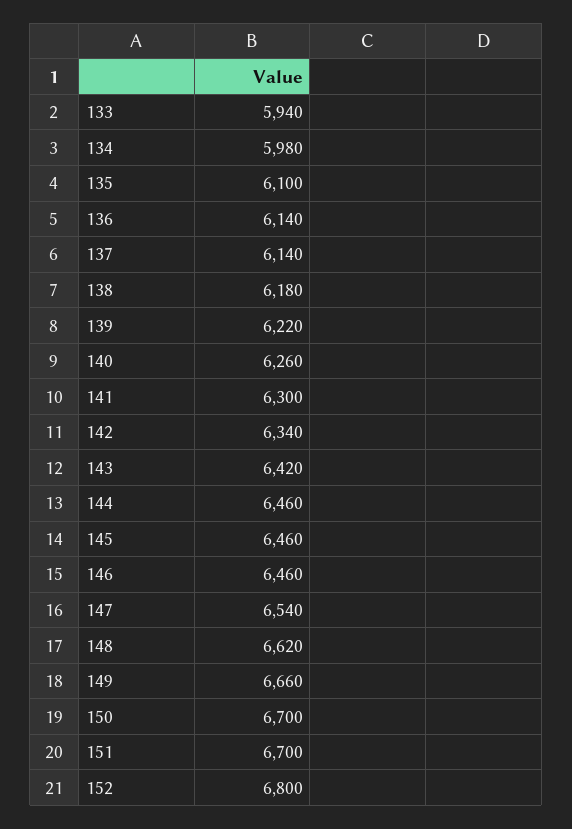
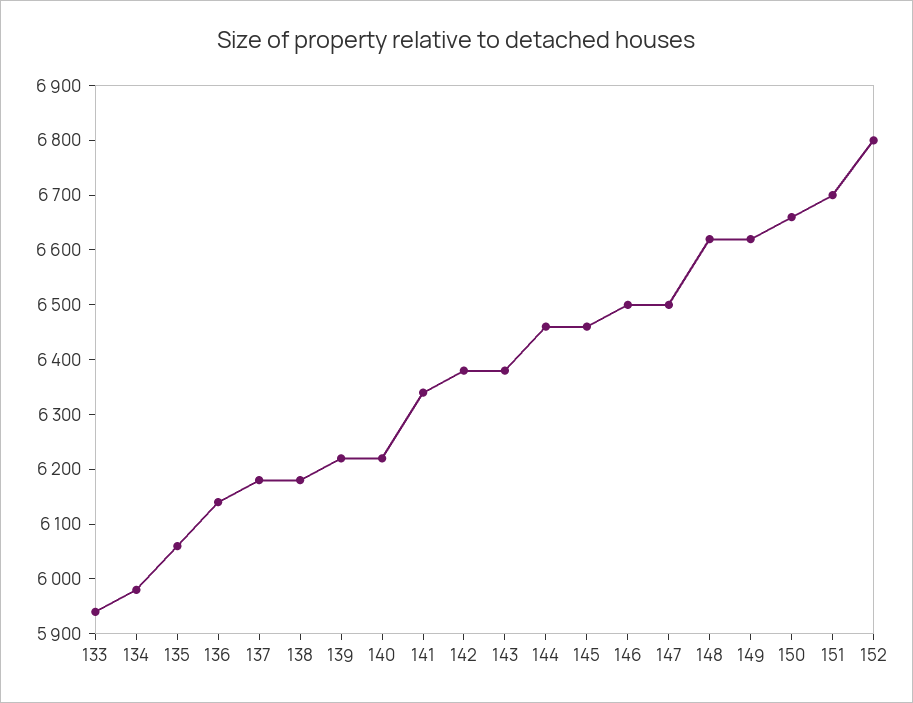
  {
    "133": 5940,
    "134": 5980,
-   "135": 6100,
+   "135": 6060,
    "136": 6140,
-   "137": 6140,
+   "137": 6180,
    "138": 6180,
    "139": 6220,
-   "140": 6260,
+   "140": 6220,
-   "141": 6300,
+   "141": 6340,
-   "142": 6340,
+   "142": 6380,
-   "143": 6420,
+   "143": 6380,
    "144": 6460,
    "145": 6460,
-   "146": 6460,
+   "146": 6500,
-   "147": 6540,
+   "147": 6500,
    "148": 6620,
-   "149": 6660,
+   "149": 6620,
-   "150": 6700,
+   "150": 6660,
    "151": 6700,
    "152": 6800
  }

